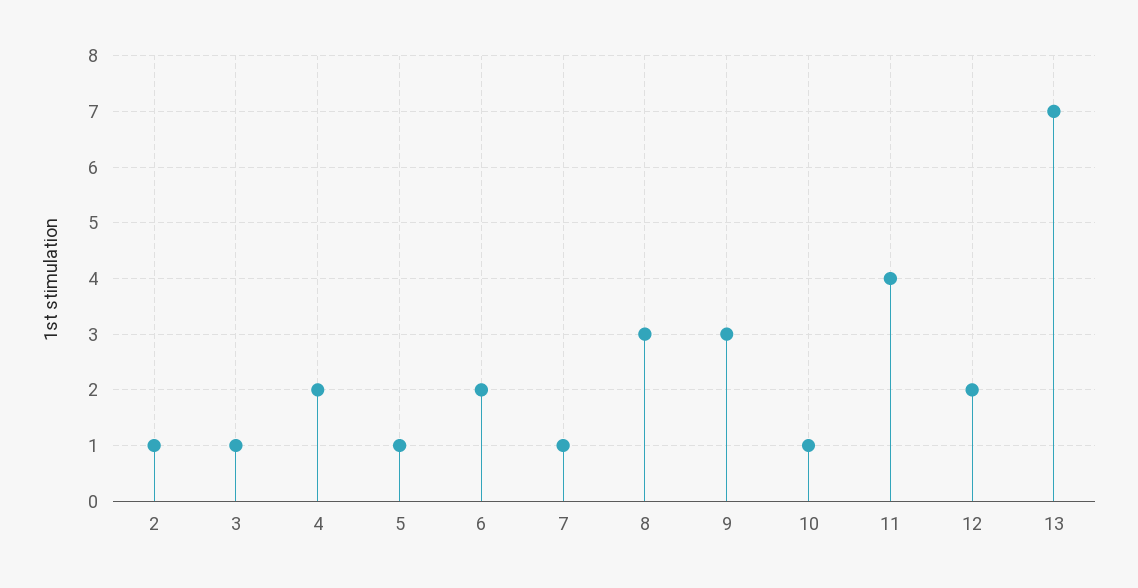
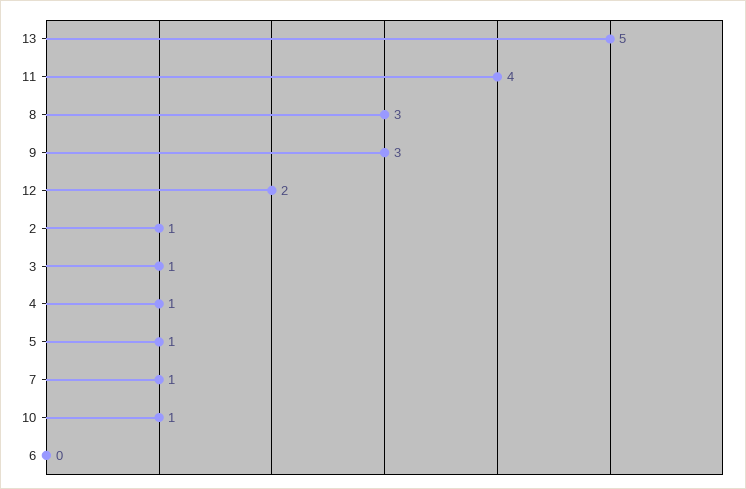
  {
    "2": 1,
    "3": 1,
-   "4": 2,
+   "4": 1,
    "5": 1,
-   "6": 2,
+   "6": 0,
    "7": 1,
    "8": 3,
    "9": 3,
    "10": 1,
    "11": 4,
    "12": 2,
-   "13": 7
+   "13": 5
  }

